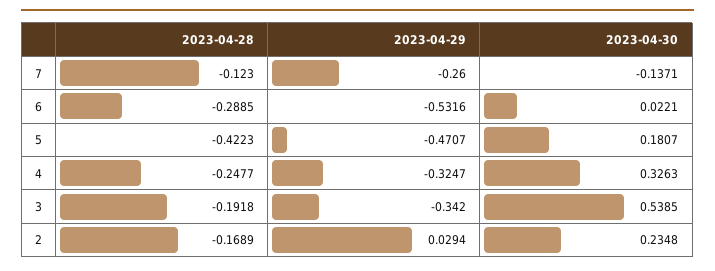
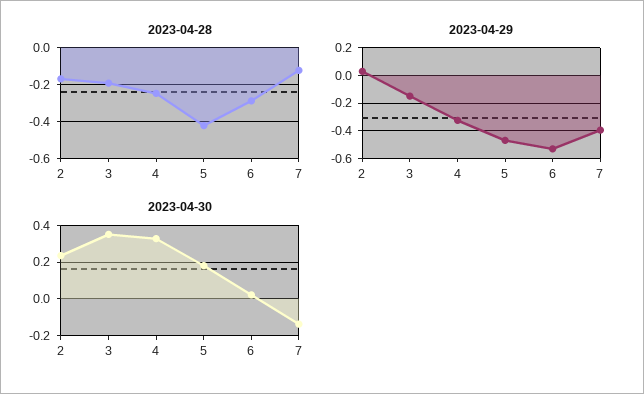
  {
    "2023-04-28": {
      "7": -0.123,
      "6": -0.2885,
      "5": -0.4223,
      "4": -0.2477,
      "3": -0.1918,
      "2": -0.1689
    },
    "2023-04-29": {
-     "7": -0.26,
+     "7": -0.4,
      "6": -0.5316,
      "5": -0.4707,
      "4": -0.3247,
-     "3": -0.342,
+     "3": -0.15,
      "2": 0.0294
    },
    "2023-04-30": {
      "7": -0.1371,
      "6": 0.0221,
      "5": 0.1807,
      "4": 0.3263,
-     "3": 0.5385,
+     "3": 0.35,
      "2": 0.2348
    }
  }

